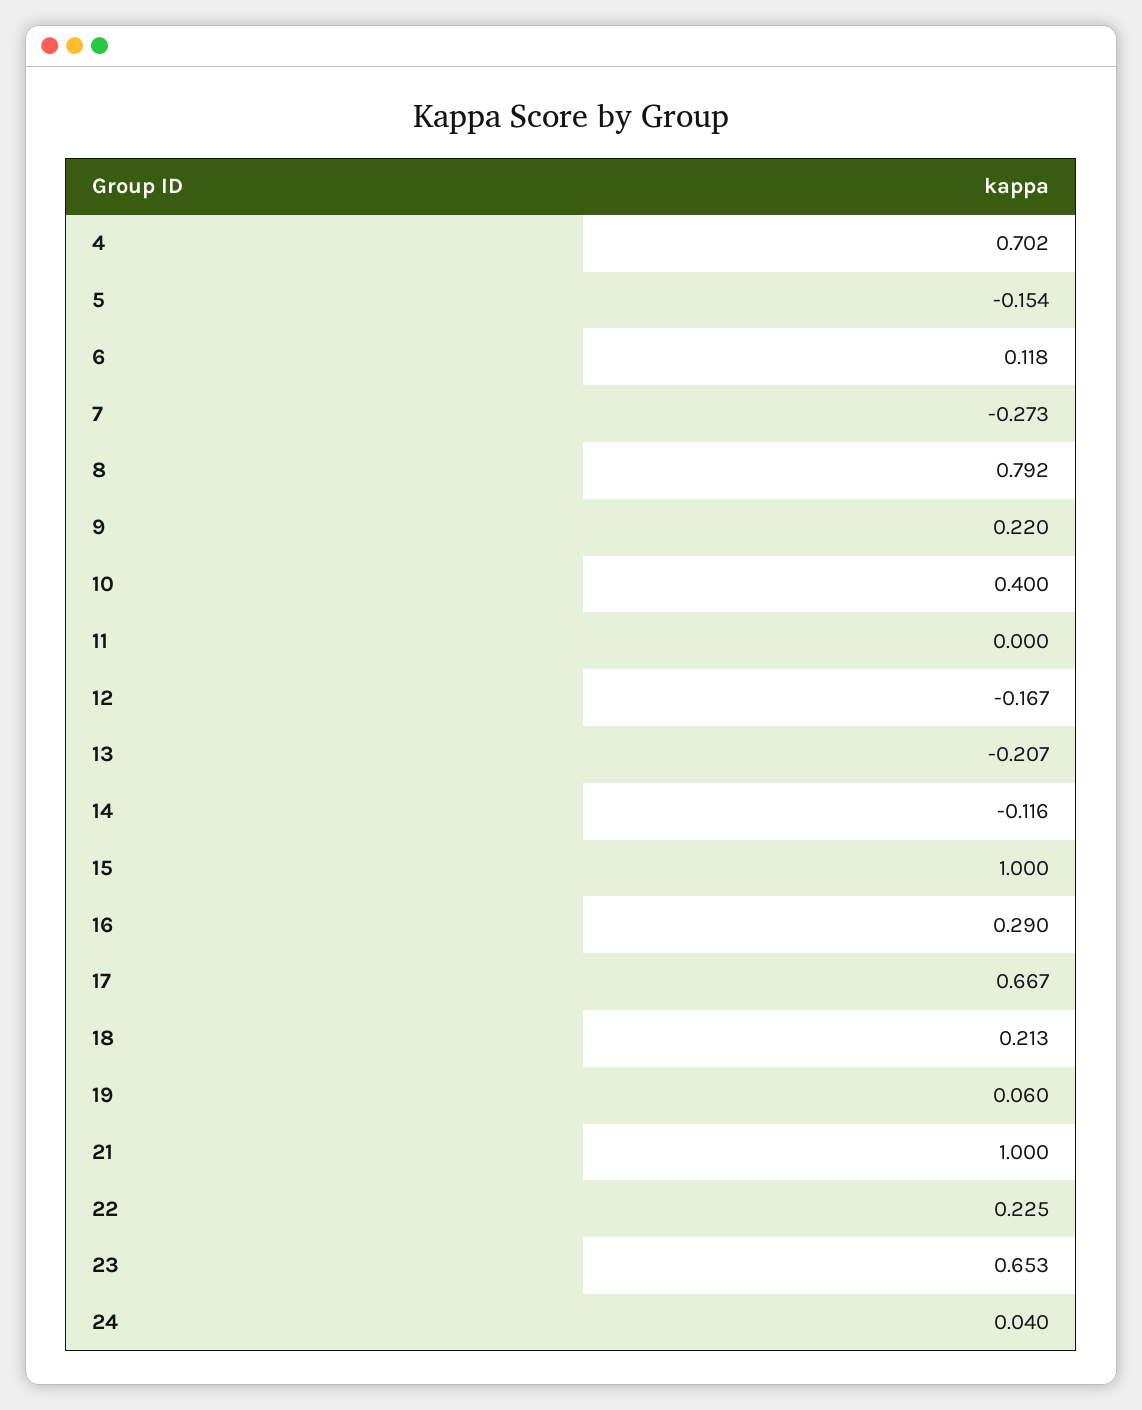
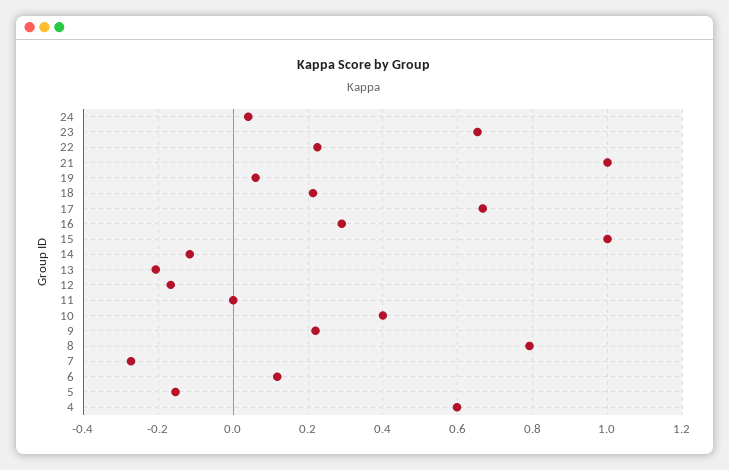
  {
-   "4": 0.702,
+   "4": 0.6,
    "5": -0.154,
    "6": 0.118,
    "7": -0.273,
    "8": 0.792,
    "9": 0.22,
    "10": 0.4,
    "11": 0,
    "12": -0.167,
    "13": -0.207,
    "14": -0.116,
    "15": 1,
    "16": 0.29,
    "17": 0.667,
    "18": 0.213,
    "19": 0.06,
    "21": 1,
    "22": 0.225,
    "23": 0.653,
    "24": 0.04
  }

